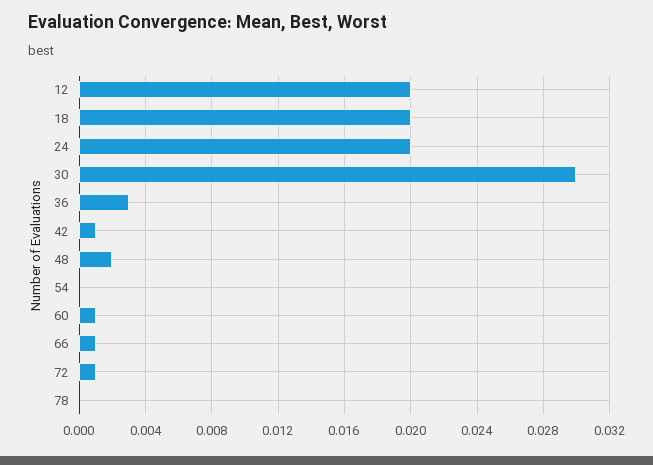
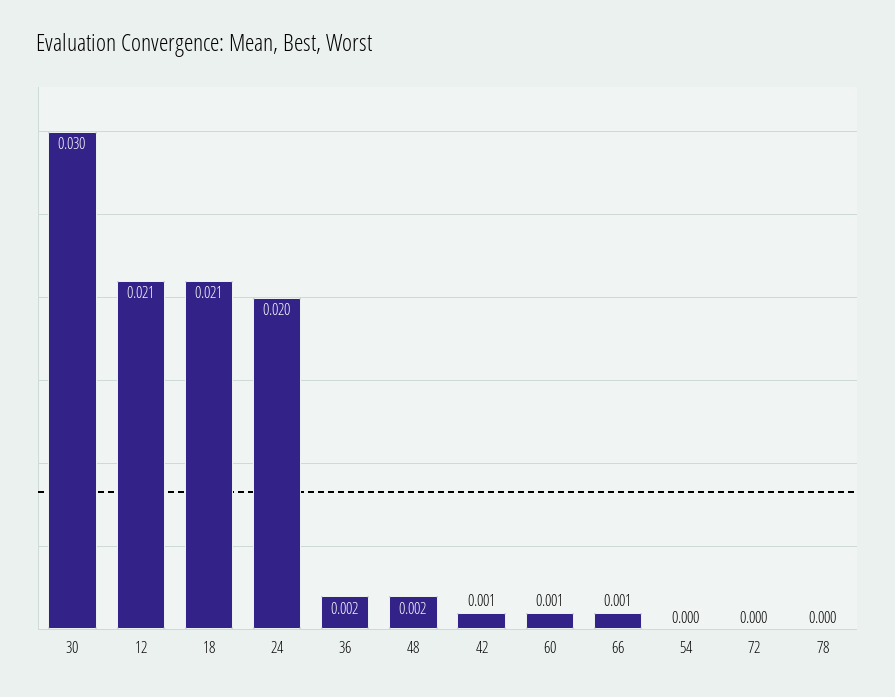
  {
-   "12": 0.02,
+   "12": 0.021,
-   "18": 0.02,
+   "18": 0.021,
    "24": 0.02,
    "30": 0.03,
-   "36": 0.003,
+   "36": 0.002,
    "42": 0.001,
    "48": 0.002,
    "54": 0,
    "60": 0.001,
    "66": 0.001,
-   "72": 0.001,
+   "72": 0,
    "78": 0
  }

